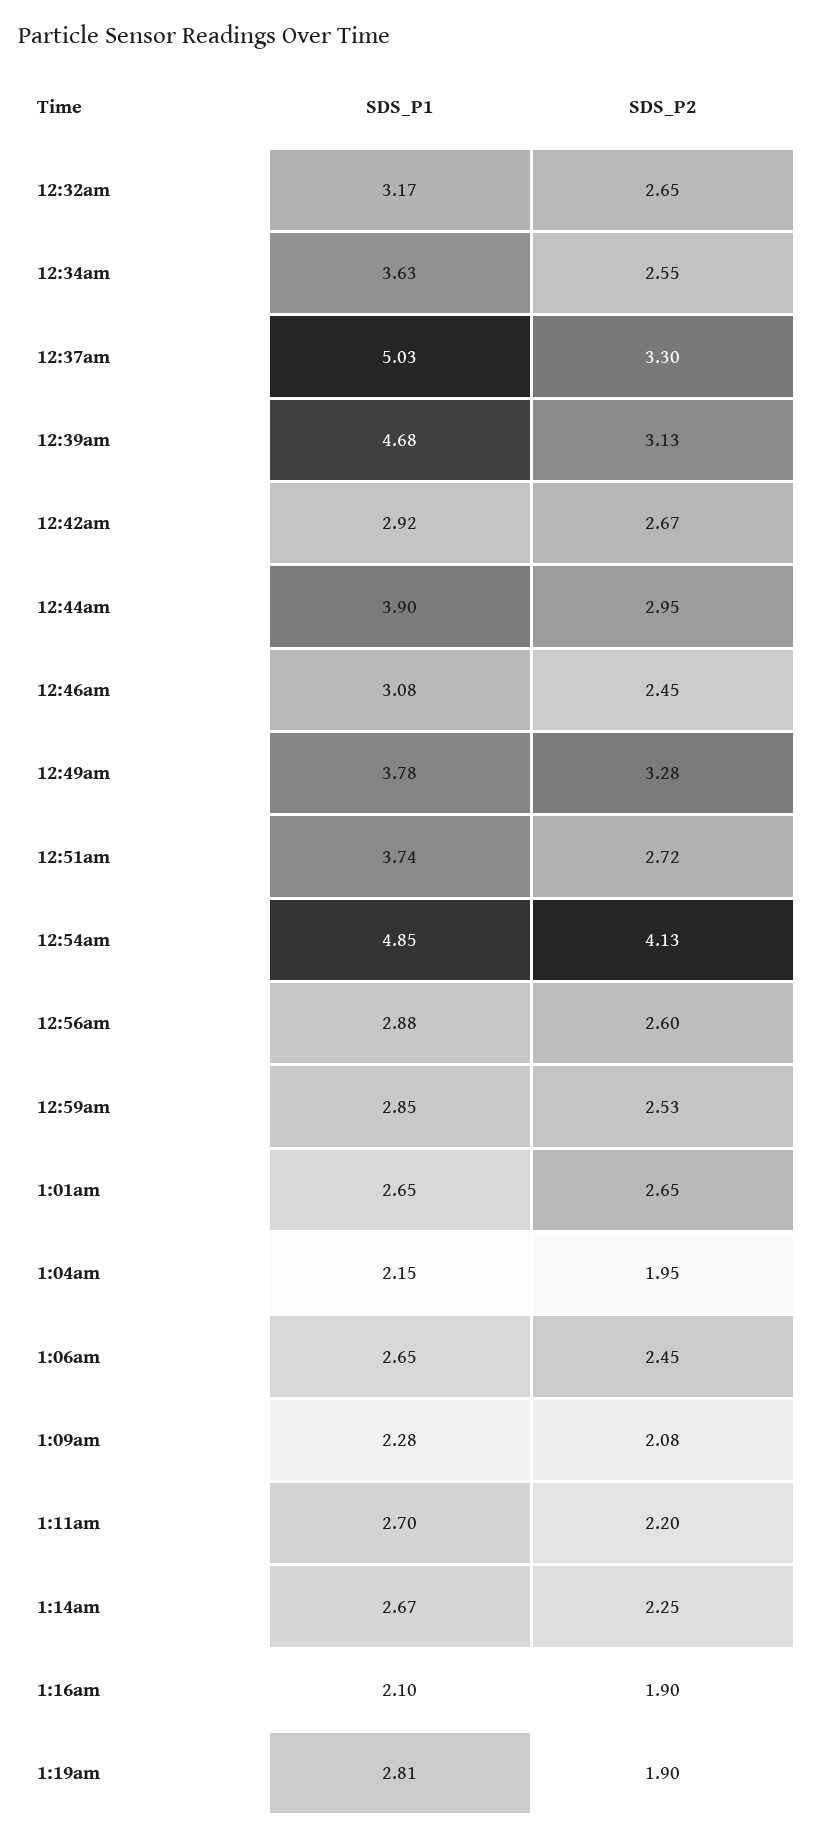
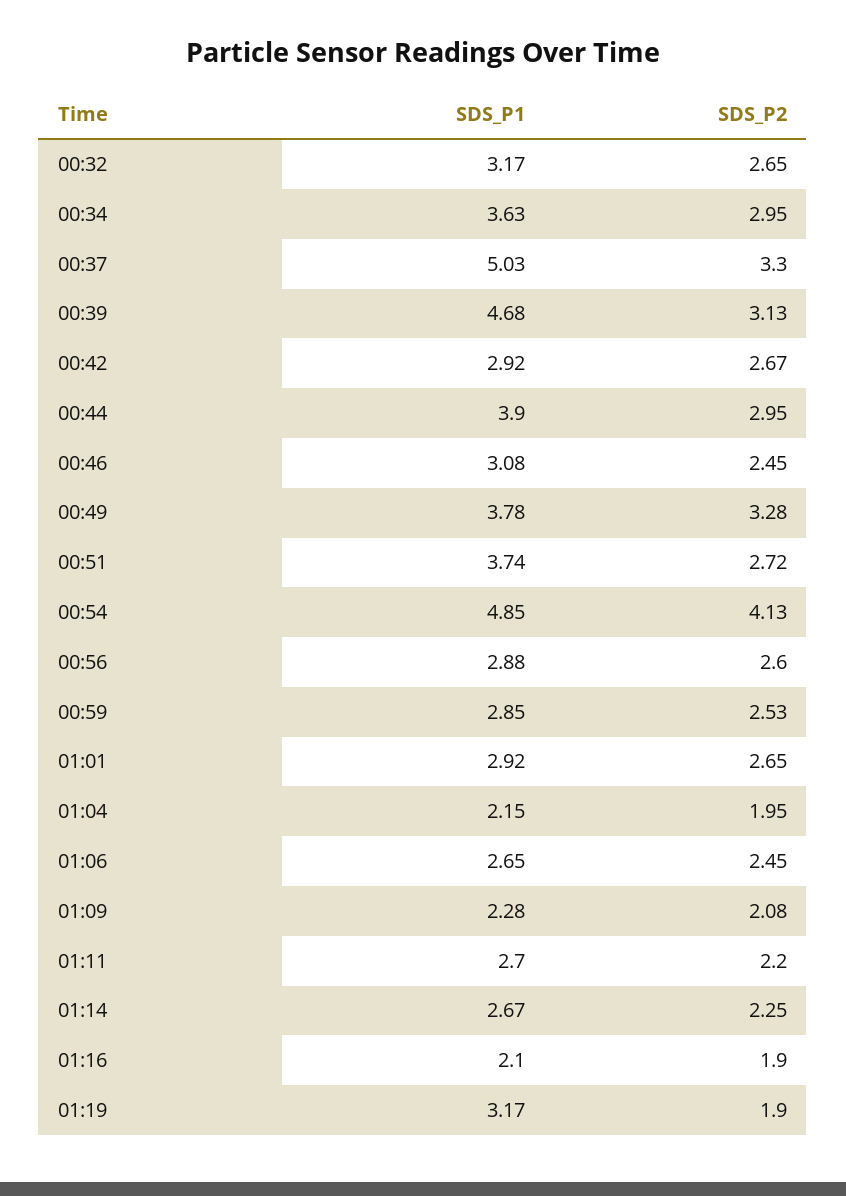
  {
    "SDS_P1": {
      "12:32am": 3.17,
      "12:34am": 3.63,
      "12:37am": 5.03,
      "12:39am": 4.68,
      "12:42am": 2.92,
      "12:44am": 3.9,
      "12:46am": 3.08,
      "12:49am": 3.78,
      "12:51am": 3.74,
      "12:54am": 4.85,
      "12:56am": 2.88,
      "12:59am": 2.85,
-     "1:01am": 2.65,
+     "1:01am": 2.92,
      "1:04am": 2.15,
      "1:06am": 2.65,
      "1:09am": 2.28,
      "1:11am": 2.7,
      "1:14am": 2.67,
      "1:16am": 2.1,
-     "1:19am": 2.81
+     "1:19am": 3.17
    },
    "SDS_P2": {
      "12:32am": 2.65,
-     "12:34am": 2.55,
+     "12:34am": 2.95,
      "12:37am": 3.3,
      "12:39am": 3.13,
      "12:42am": 2.67,
      "12:44am": 2.95,
      "12:46am": 2.45,
      "12:49am": 3.28,
      "12:51am": 2.72,
      "12:54am": 4.13,
      "12:56am": 2.6,
      "12:59am": 2.53,
      "1:01am": 2.65,
      "1:04am": 1.95,
      "1:06am": 2.45,
      "1:09am": 2.08,
      "1:11am": 2.2,
      "1:14am": 2.25,
      "1:16am": 1.9,
      "1:19am": 1.9
    }
  }

